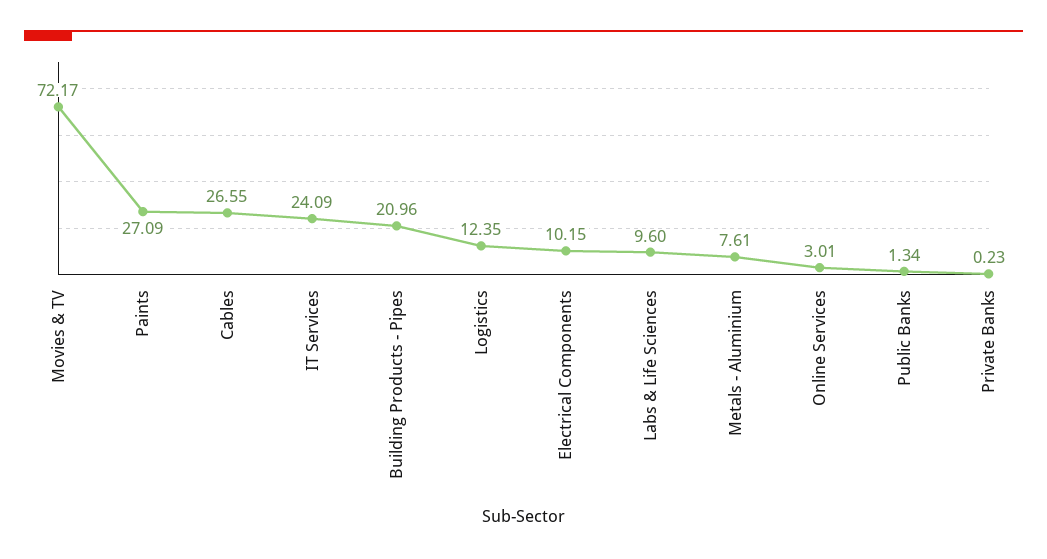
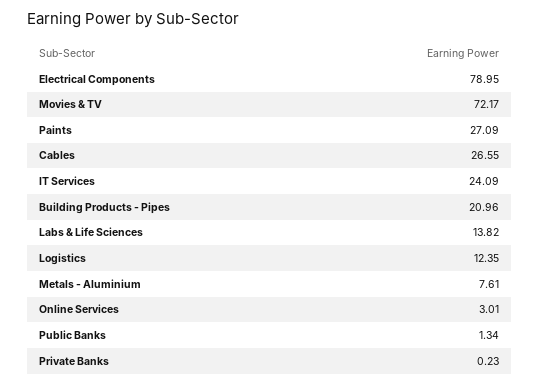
  {
    "Movies & TV": 72.17,
    "Paints": 27.09,
    "Cables": 26.55,
    "IT Services": 24.09,
    "Building Products - Pipes": 20.96,
    "Logistics": 12.35,
-   "Electrical Components": 10.15,
+   "Electrical Components": 78.95,
-   "Labs & Life Sciences": 9.6,
+   "Labs & Life Sciences": 13.82,
    "Metals - Aluminium": 7.61,
    "Online Services": 3.01,
    "Public Banks": 1.34,
    "Private Banks": 0.23
  }

